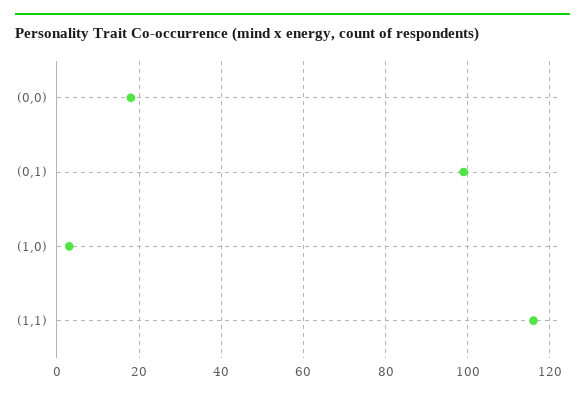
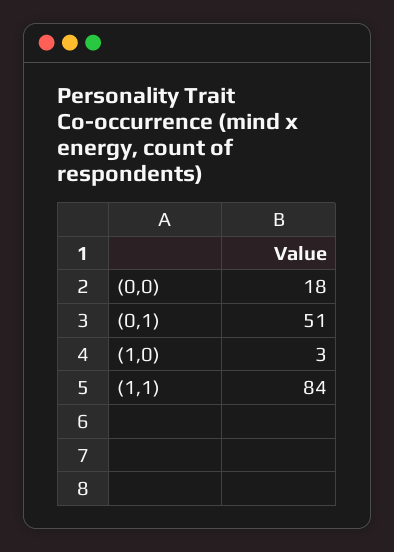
  {
    "(0,0)": 18,
-   "(0,1)": 100,
+   "(0,1)": 51,
    "(1,0)": 3,
-   "(1,1)": 115
+   "(1,1)": 84
  }

